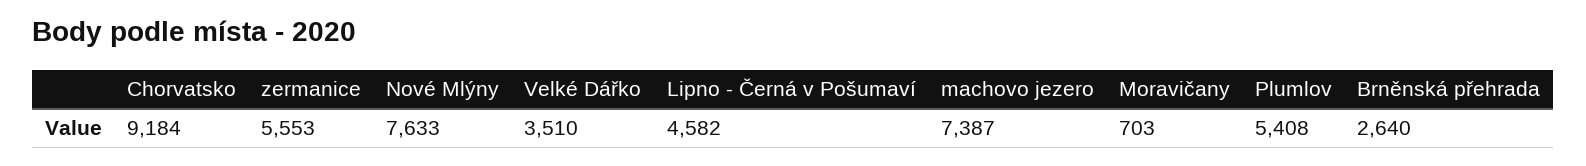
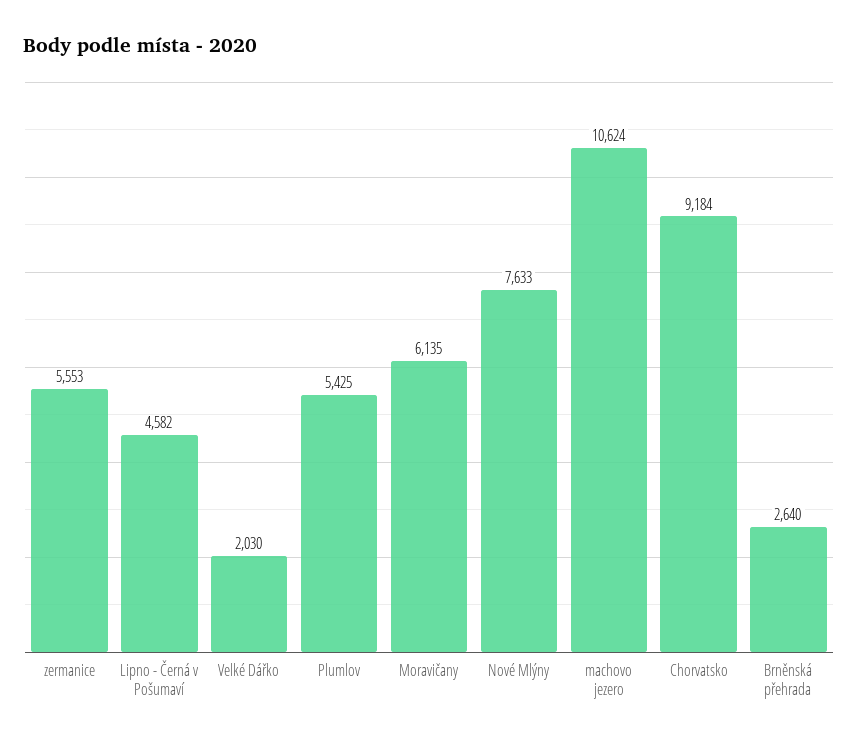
  {
    "Chorvatsko": 9184,
    "zermanice": 5553,
    "Nové Mlýny": 7633,
-   "Velké Dářko": 3510,
+   "Velké Dářko": 2030,
    "Lipno - Černá v Pošumaví": 4582,
-   "machovo jezero": 7387,
+   "machovo jezero": 10624,
-   "Moravičany": 703,
+   "Moravičany": 6135,
-   "Plumlov": 5408,
+   "Plumlov": 5425,
    "Brněnská přehrada": 2640
  }

